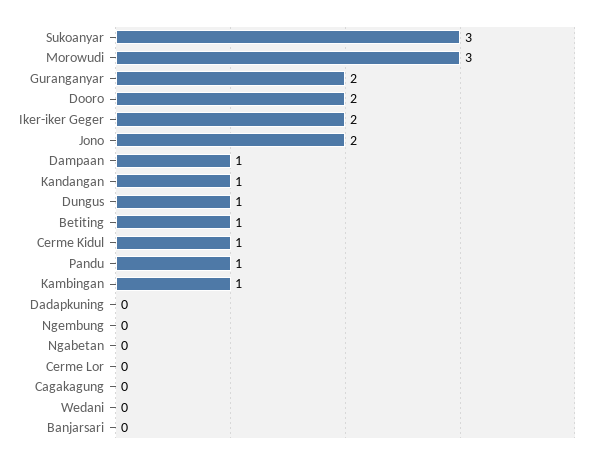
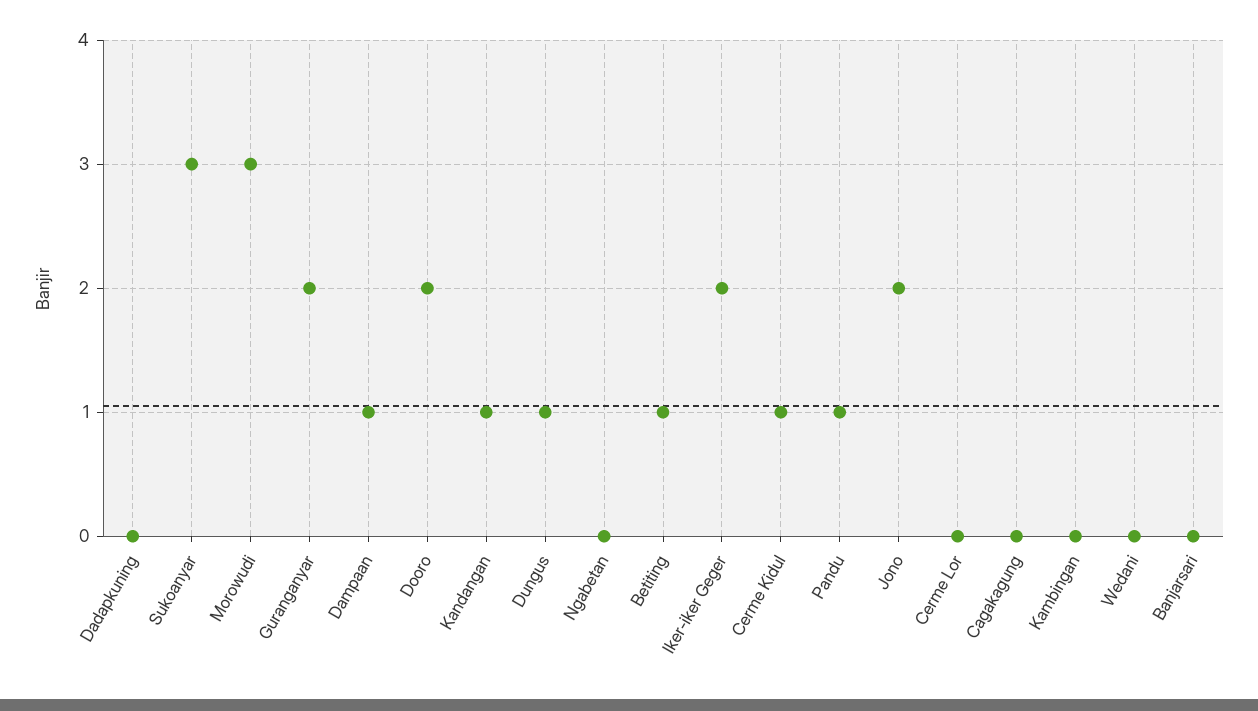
  {
    "Sukoanyar": 3,
    "Morowudi": 3,
    "Guranganyar": 2,
    "Dooro": 2,
    "Iker-iker Geger": 2,
    "Jono": 2,
    "Dampaan": 1,
    "Kandangan": 1,
    "Dungus": 1,
    "Betiting": 1,
    "Cerme Kidul": 1,
    "Pandu": 1,
-   "Kambingan": 1,
+   "Kambingan": 0,
    "Dadapkuning": 0,
-   "Ngembung": 0,
    "Ngabetan": 0,
    "Cerme Lor": 0,
    "Cagakagung": 0,
    "Wedani": 0,
    "Banjarsari": 0
  }

